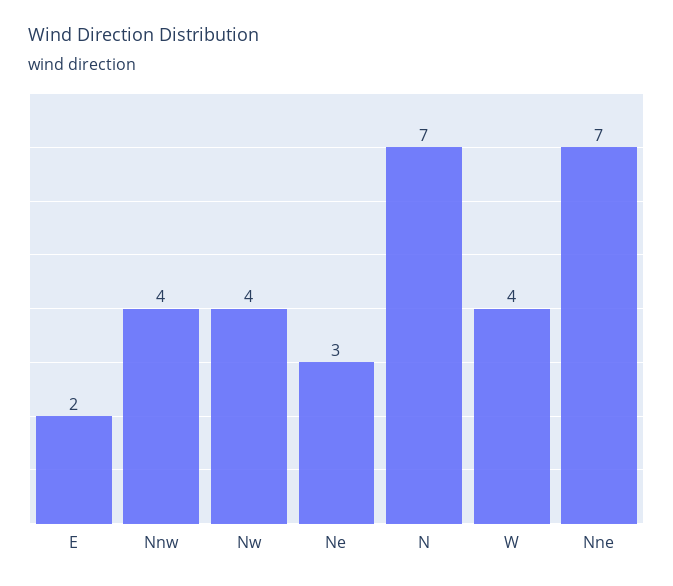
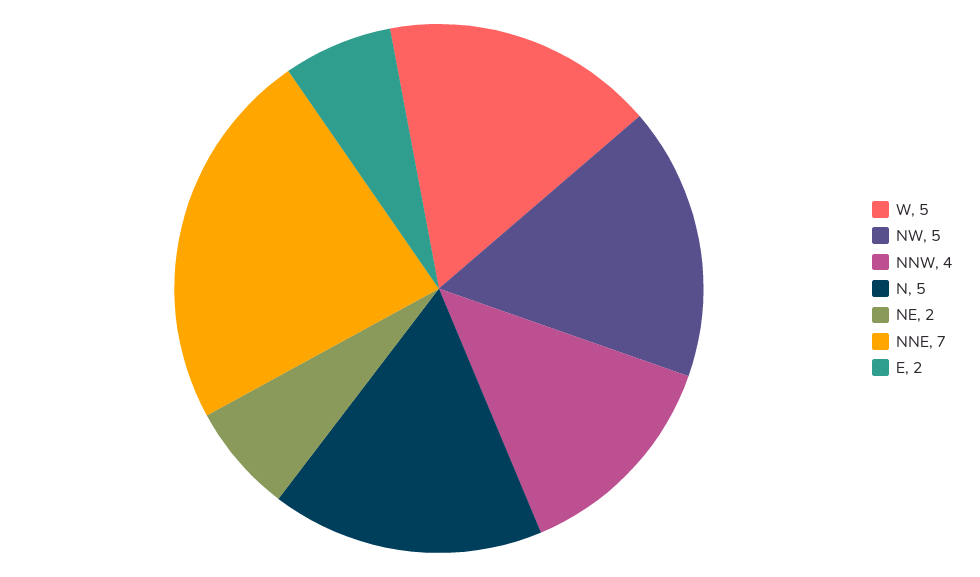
  {
    "E": 2,
    "Nnw": 4,
-   "Nw": 4,
+   "Nw": 5,
-   "Ne": 3,
+   "Ne": 2,
-   "N": 7,
+   "N": 5,
-   "W": 4,
+   "W": 5,
    "Nne": 7
  }

